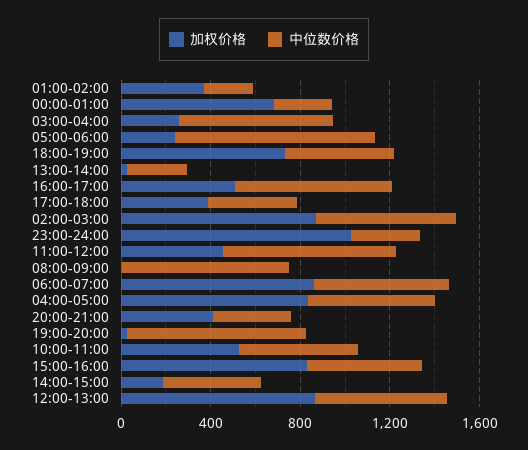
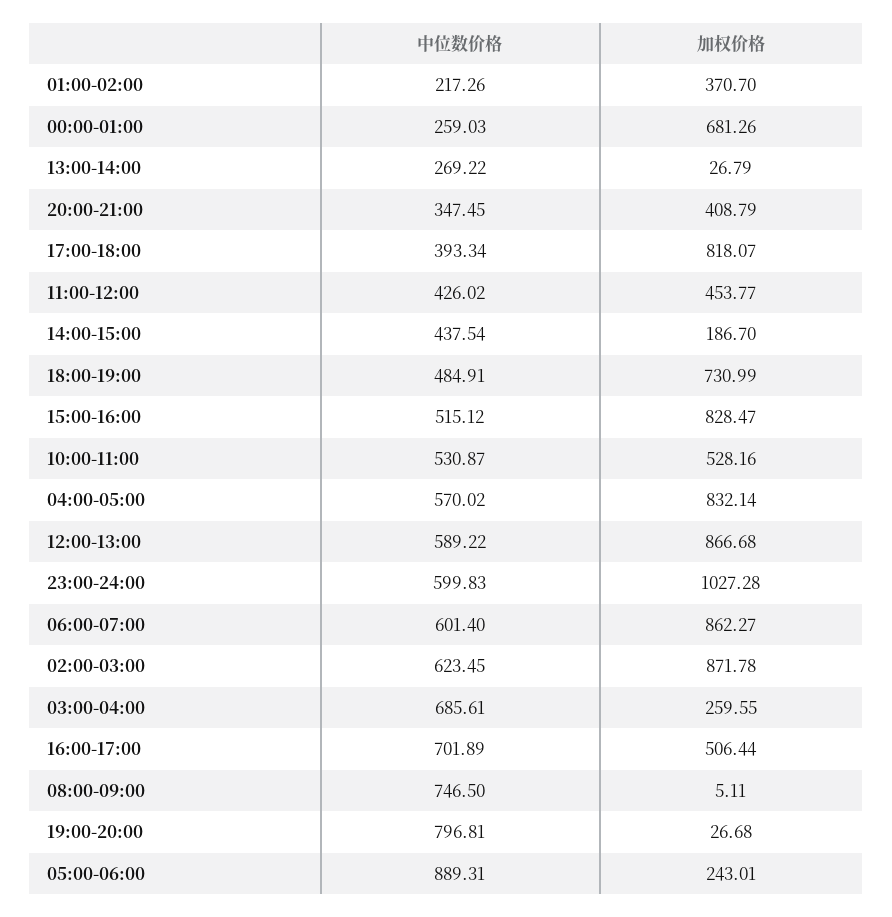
  {
    "加权价格": {
      "01:00-02:00": 370.7,
      "00:00-01:00": 681.26,
      "03:00-04:00": 259.55,
      "05:00-06:00": 243.01,
      "18:00-19:00": 730.99,
      "13:00-14:00": 26.79,
      "16:00-17:00": 506.44,
-     "17:00-18:00": 400,
+     "17:00-18:00": 818.07,
      "02:00-03:00": 871.78,
      "23:00-24:00": 1027.28,
      "11:00-12:00": 453.77,
      "08:00-09:00": 5.11,
      "06:00-07:00": 862.27,
      "04:00-05:00": 832.14,
      "20:00-21:00": 408.79,
      "19:00-20:00": 26.68,
      "10:00-11:00": 528.16,
      "15:00-16:00": 828.47,
      "14:00-15:00": 186.7,
      "12:00-13:00": 866.68
    },
    "中位数价格": {
      "01:00-02:00": 217.26,
      "00:00-01:00": 259.03,
      "03:00-04:00": 685.61,
      "05:00-06:00": 889.31,
      "18:00-19:00": 484.91,
      "13:00-14:00": 269.22,
      "16:00-17:00": 701.89,
      "17:00-18:00": 393.34,
      "02:00-03:00": 623.45,
-     "23:00-24:00": 300,
+     "23:00-24:00": 599.83,
-     "11:00-12:00": 800,
+     "11:00-12:00": 426.02,
      "08:00-09:00": 746.5,
      "06:00-07:00": 601.4,
      "04:00-05:00": 570.02,
      "20:00-21:00": 347.45,
      "19:00-20:00": 796.81,
      "10:00-11:00": 530.87,
      "15:00-16:00": 515.12,
      "14:00-15:00": 437.54,
      "12:00-13:00": 589.22
    }
  }

